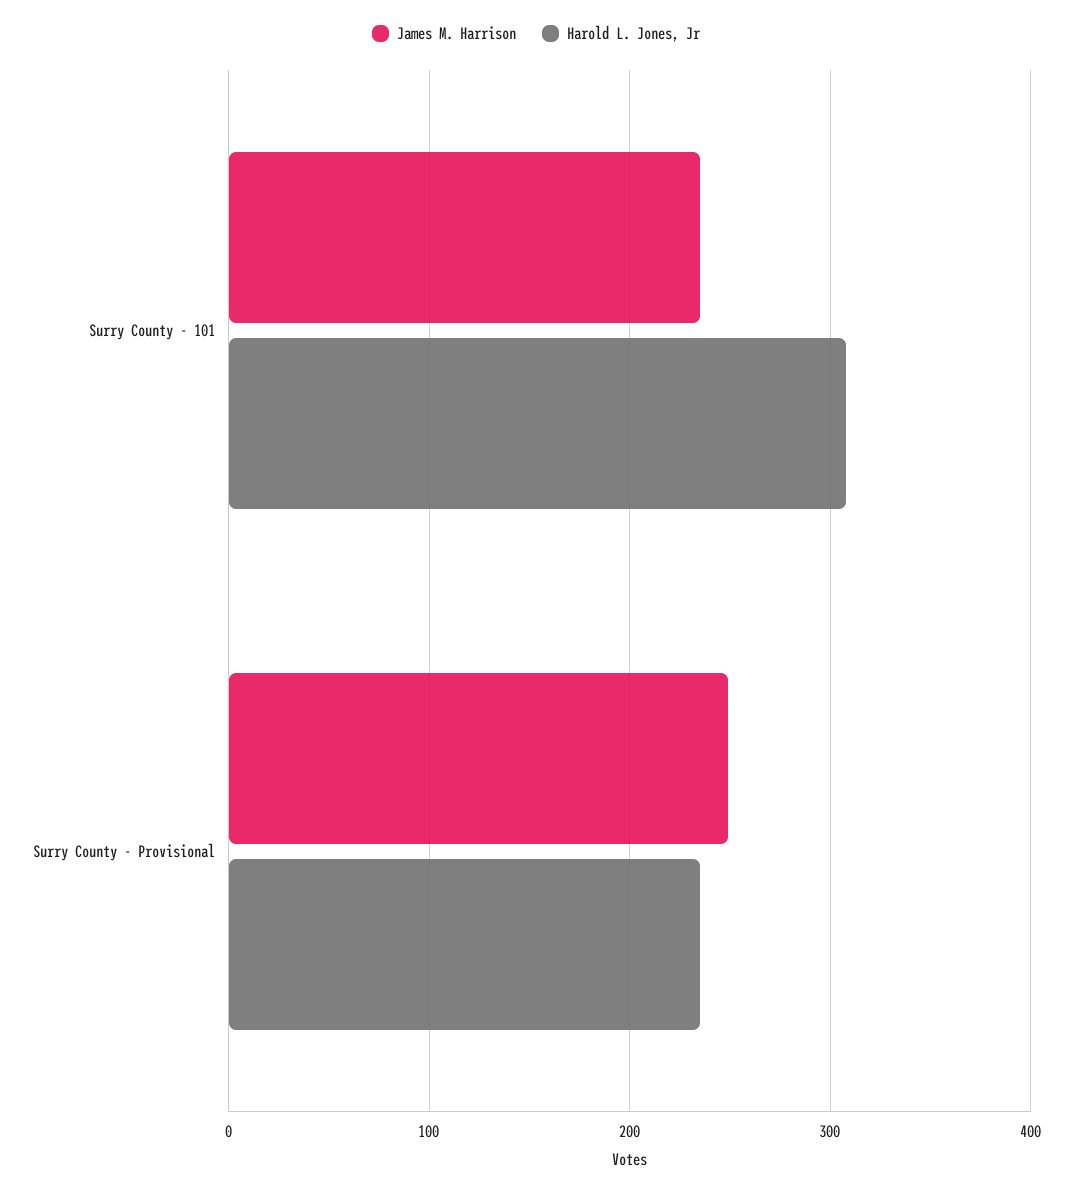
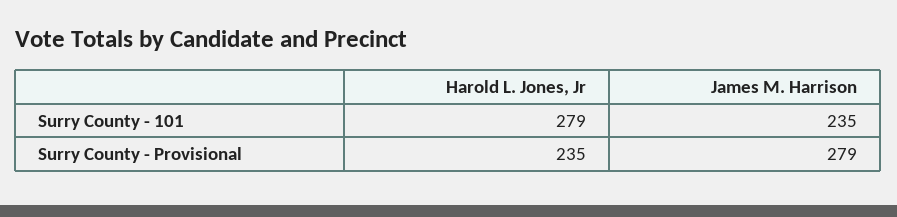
  {
    "James M. Harrison": {
      "Surry County - 101": 235,
-     "Surry County - Provisional": 250
+     "Surry County - Provisional": 279
    },
    "Harold L. Jones, Jr": {
-     "Surry County - 101": 310,
+     "Surry County - 101": 279,
      "Surry County - Provisional": 235
    }
  }

